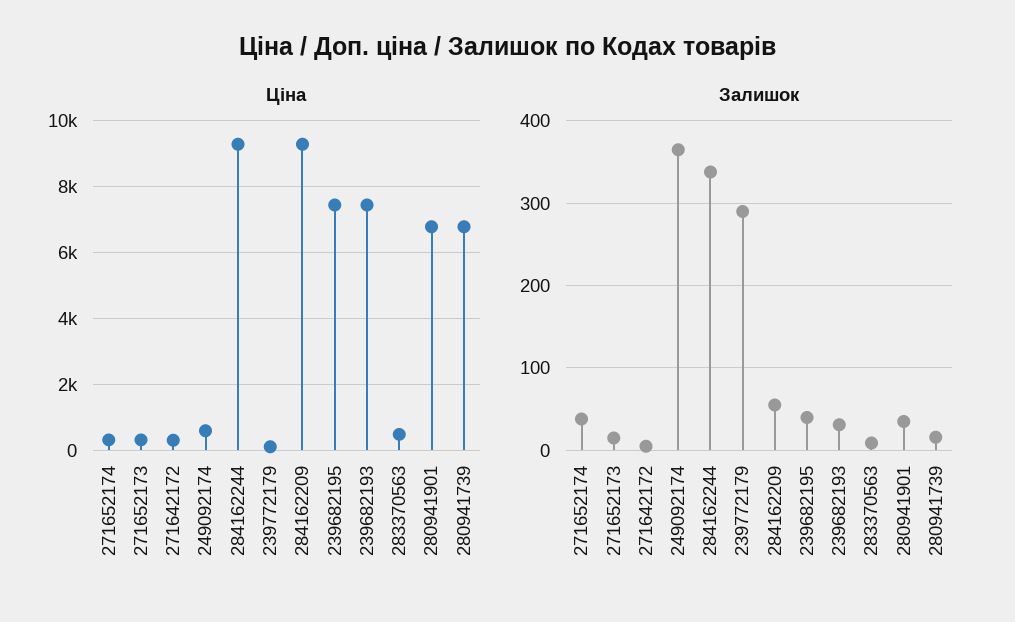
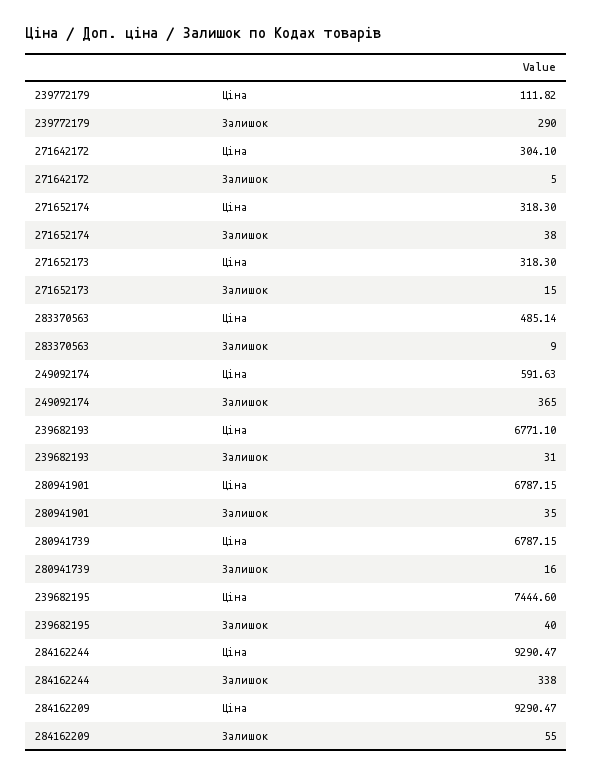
  {
    "Ціна": {
      "271652174": 318.3,
      "271652173": 318.3,
      "271642172": 304.1,
      "249092174": 591.63,
      "284162244": 9290.47,
      "239772179": 111.82,
      "284162209": 9290.47,
      "239682195": 7444.6,
-     "239682193": 7400,
+     "239682193": 6771.1,
      "283370563": 485.14,
      "280941901": 6787.15,
      "280941739": 6787.15
    },
    "Залишок": {
      "271652174": 38,
      "271652173": 15,
      "271642172": 5,
      "249092174": 365,
      "284162244": 338,
      "239772179": 290,
      "284162209": 55,
      "239682195": 40,
      "239682193": 31,
      "283370563": 9,
      "280941901": 35,
      "280941739": 16
    }
  }

